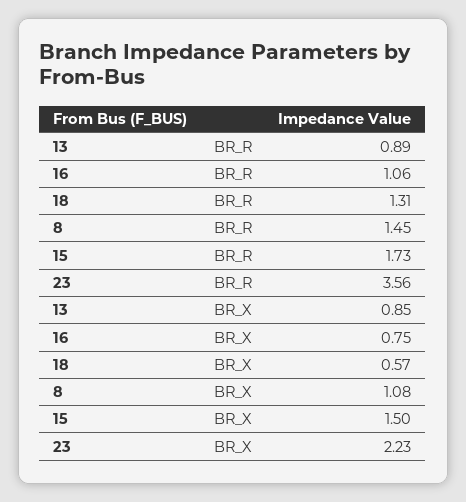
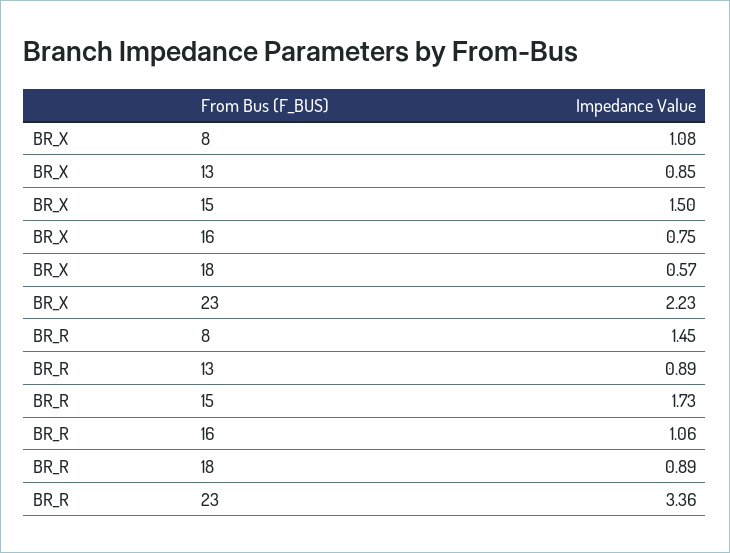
  {
    "13": {
      "BR_R": 0.89,
      "BR_X": 0.85
    },
    "16": {
      "BR_R": 1.06,
      "BR_X": 0.75
    },
    "18": {
-     "BR_R": 1.31,
+     "BR_R": 0.89,
      "BR_X": 0.57
    },
    "8": {
      "BR_R": 1.45,
      "BR_X": 1.08
    },
    "15": {
      "BR_R": 1.73,
      "BR_X": 1.5
    },
    "23": {
-     "BR_R": 3.56,
+     "BR_R": 3.36,
      "BR_X": 2.23
    }
  }

